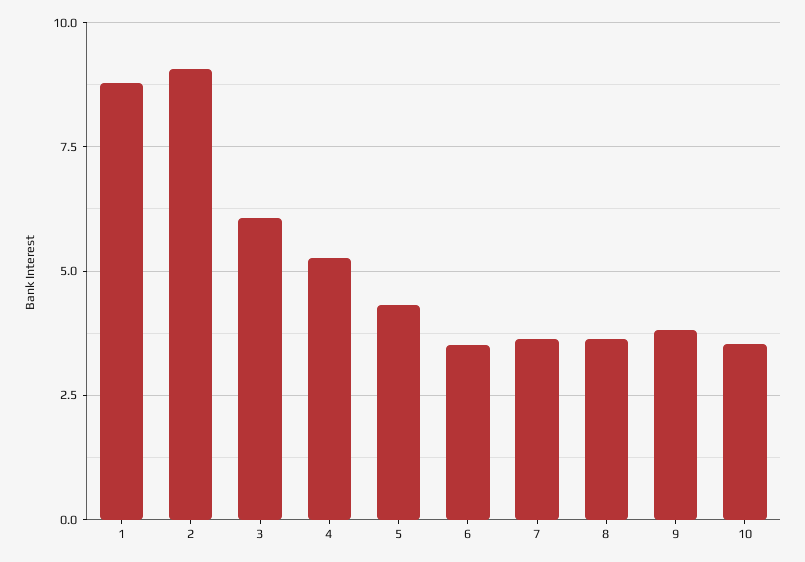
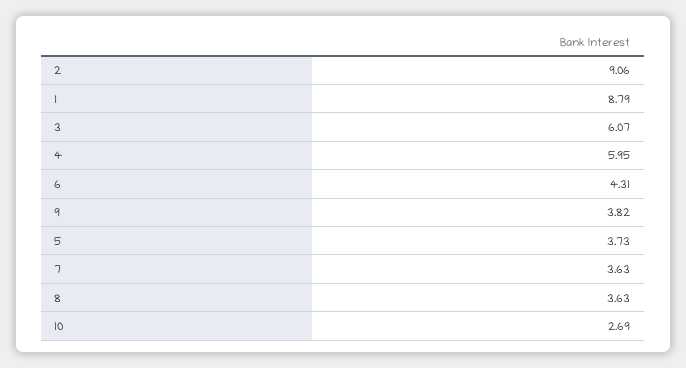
  {
    "1": 8.79,
    "2": 9.06,
    "3": 6.07,
-   "4": 5.25,
+   "4": 5.95,
-   "5": 4.25,
+   "5": 3.73,
-   "6": 3.5,
+   "6": 4.31,
    "7": 3.63,
    "8": 3.63,
    "9": 3.82,
-   "10": 3.5
+   "10": 2.69
  }

